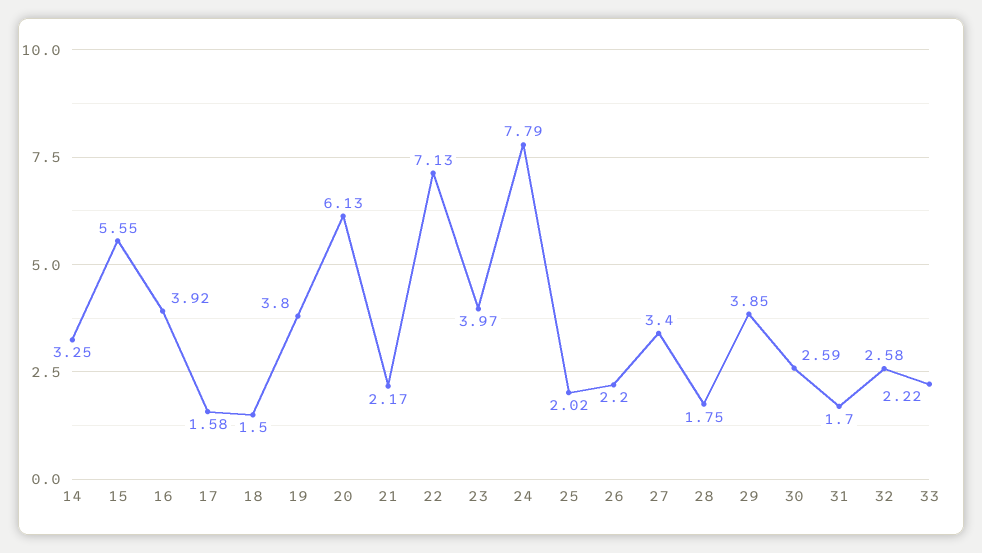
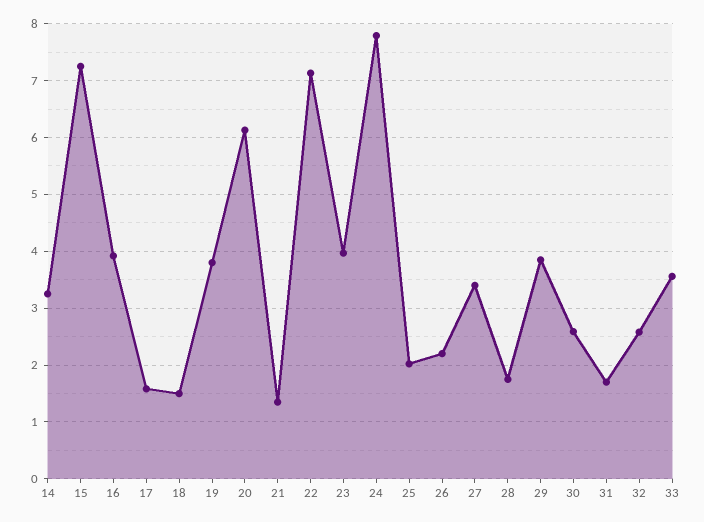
  {
    "14": 3.25,
-   "15": 5.55,
+   "15": 7.2,
    "16": 3.92,
    "17": 1.58,
    "18": 1.5,
    "19": 3.8,
    "20": 6.13,
-   "21": 2.17,
+   "21": 1.4,
    "22": 7.13,
    "23": 3.97,
    "24": 7.79,
    "25": 2.02,
    "26": 2.2,
    "27": 3.4,
    "28": 1.75,
    "29": 3.85,
    "30": 2.59,
    "31": 1.7,
    "32": 2.58,
-   "33": 2.22
+   "33": 3.6
  }

